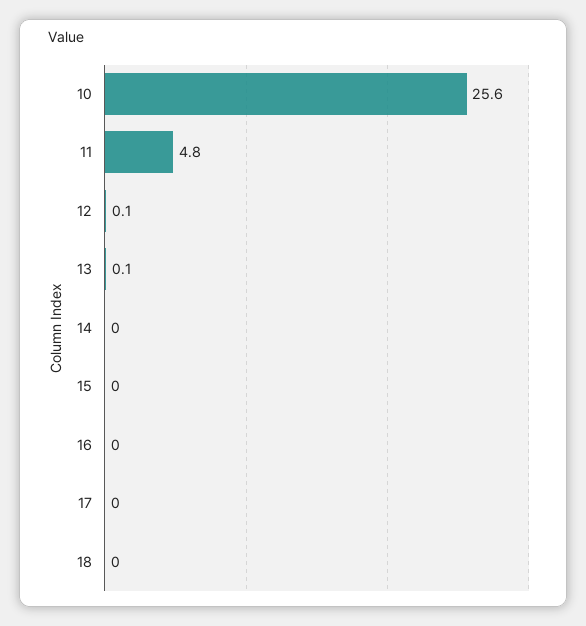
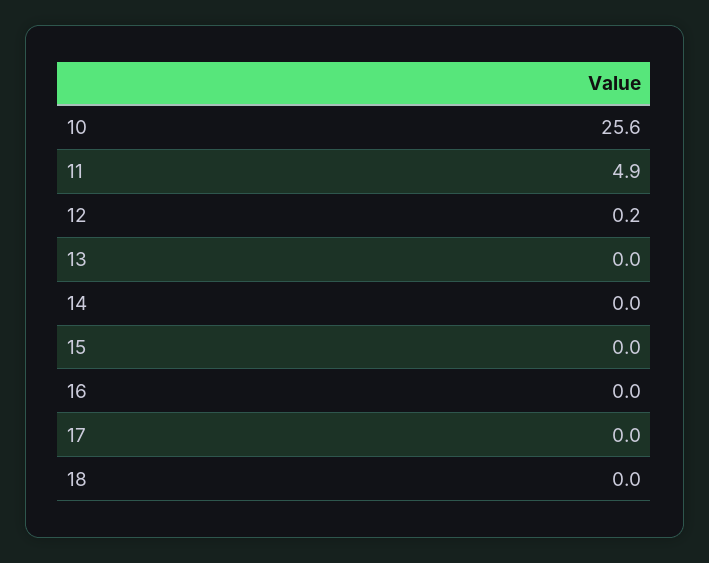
  {
    "10": 25.6,
-   "11": 4.8,
+   "11": 4.9,
-   "12": 0.1,
+   "12": 0.2,
-   "13": 0.1,
+   "13": 0,
    "14": 0,
    "15": 0,
    "16": 0,
    "17": 0,
    "18": 0
  }

